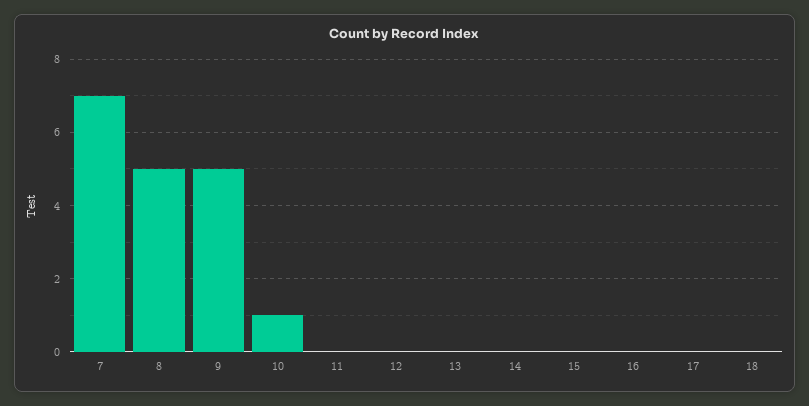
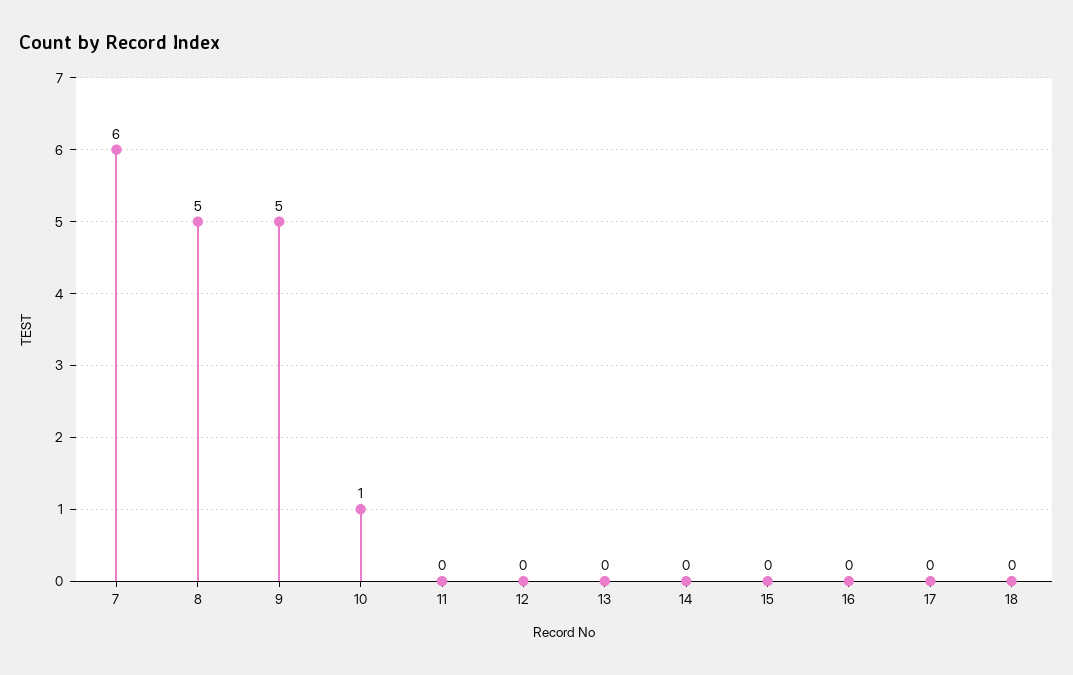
  {
-   "7": 7,
+   "7": 6,
    "8": 5,
    "9": 5,
    "10": 1,
    "11": 0,
    "12": 0,
    "13": 0,
    "14": 0,
    "15": 0,
    "16": 0,
    "17": 0,
    "18": 0
  }

